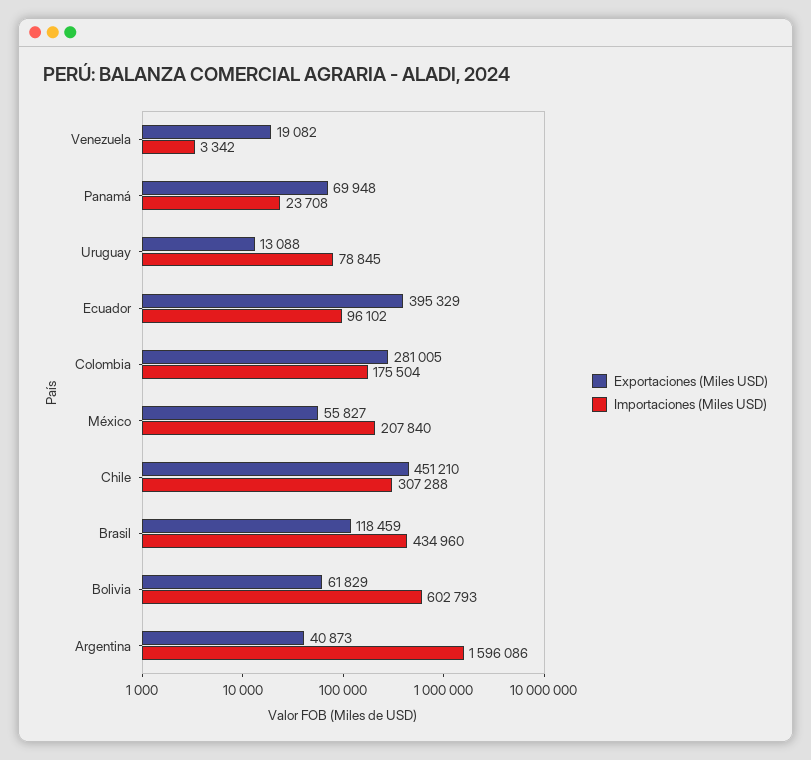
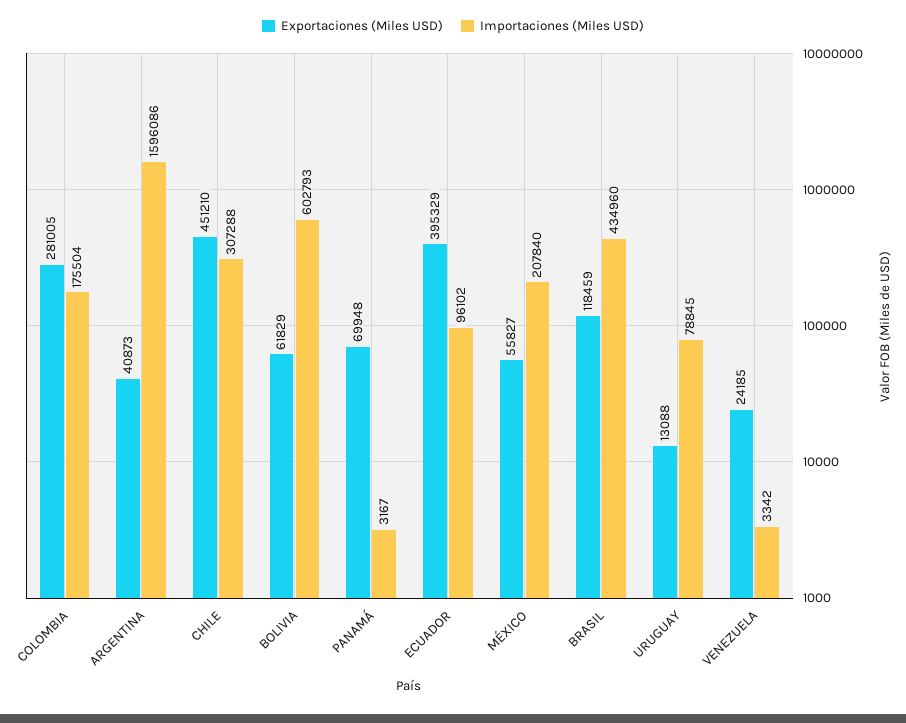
  {
    "Exportaciones (Miles USD)": {
-     "Venezuela": 19082,
+     "Venezuela": 24185,
      "Panamá": 69948,
      "Uruguay": 13088,
      "Ecuador": 395329,
      "Colombia": 281005,
      "México": 55827,
      "Chile": 451210,
      "Brasil": 118459,
      "Bolivia": 61829,
      "Argentina": 40873
    },
    "Importaciones (Miles USD)": {
      "Venezuela": 3342,
-     "Panamá": 23708,
+     "Panamá": 3167,
      "Uruguay": 78845,
      "Ecuador": 96102,
      "Colombia": 175504,
      "México": 207840,
      "Chile": 307288,
      "Brasil": 434960,
      "Bolivia": 602793,
      "Argentina": 1596086
    }
  }

